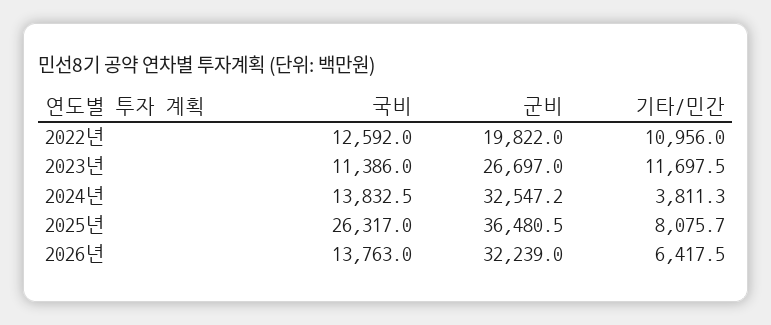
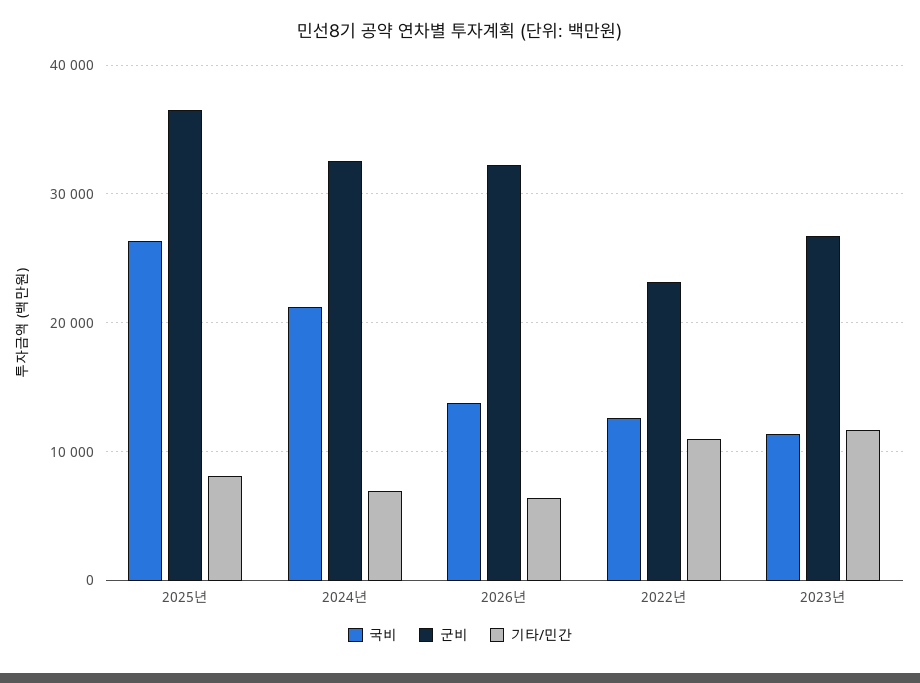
  {
    "국비": {
      "2022년": 12592,
      "2023년": 11386,
-     "2024년": 13832.5,
+     "2024년": 21000,
      "2025년": 26317,
      "2026년": 13763
    },
    "군비": {
-     "2022년": 19822,
+     "2022년": 23000,
      "2023년": 26697,
      "2024년": 32547.2,
      "2025년": 36480.5,
      "2026년": 32239
    },
    "기타/민간": {
      "2022년": 10956,
      "2023년": 11697.5,
-     "2024년": 3811.3,
+     "2024년": 7000,
      "2025년": 8075.7,
      "2026년": 6417.5
    }
  }

